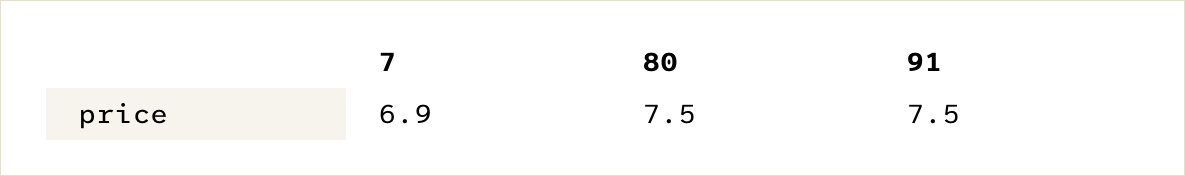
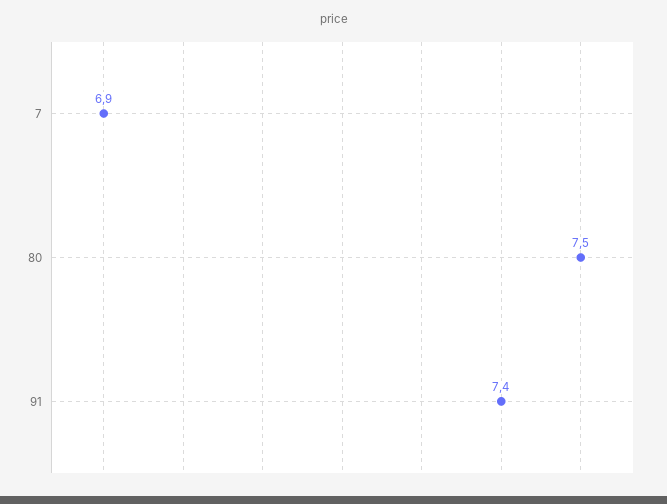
  {
    "7": 6.9,
    "80": 7.5,
-   "91": 7.5
+   "91": 7.4
  }

